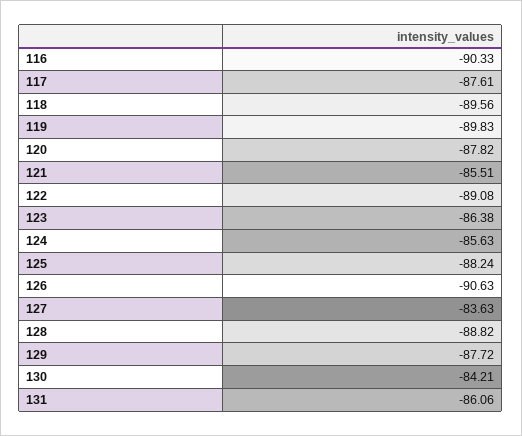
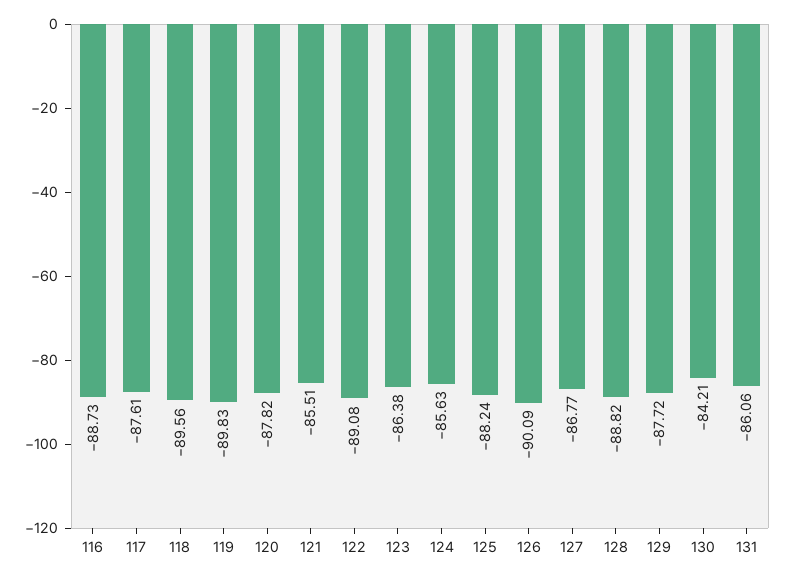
  {
-   "116": -90.33,
+   "116": -88.73,
    "117": -87.61,
    "118": -89.56,
    "119": -89.83,
    "120": -87.82,
    "121": -85.51,
    "122": -89.08,
    "123": -86.38,
    "124": -85.63,
    "125": -88.24,
-   "126": -90.63,
+   "126": -90.09,
-   "127": -83.63,
+   "127": -86.77,
    "128": -88.82,
    "129": -87.72,
    "130": -84.21,
    "131": -86.06
  }

